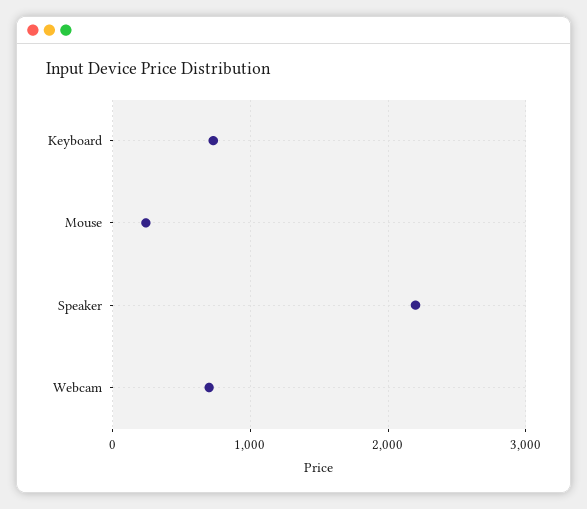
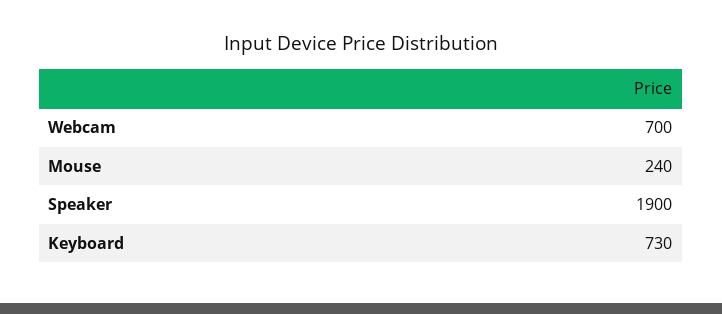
  {
    "Keyboard": 730,
    "Mouse": 240,
-   "Speaker": 2200,
+   "Speaker": 1900,
    "Webcam": 700
  }

